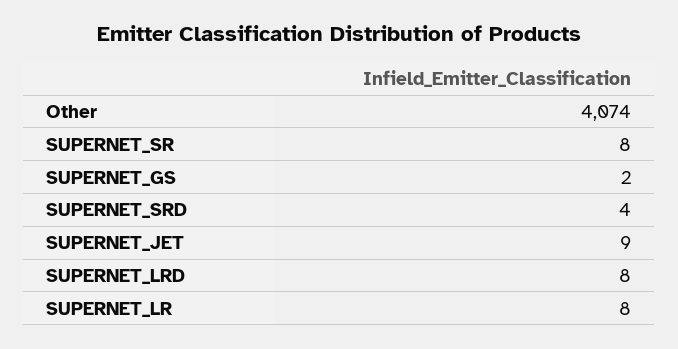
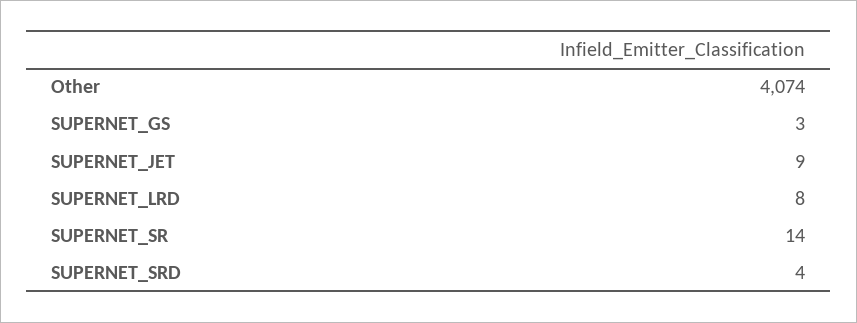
  {
    "Other": 4074,
-   "SUPERNET_SR": 8,
+   "SUPERNET_SR": 14,
-   "SUPERNET_GS": 2,
+   "SUPERNET_GS": 3,
    "SUPERNET_SRD": 4,
    "SUPERNET_JET": 9,
-   "SUPERNET_LRD": 8,
+   "SUPERNET_LRD": 8
-   "SUPERNET_LR": 8
  }

